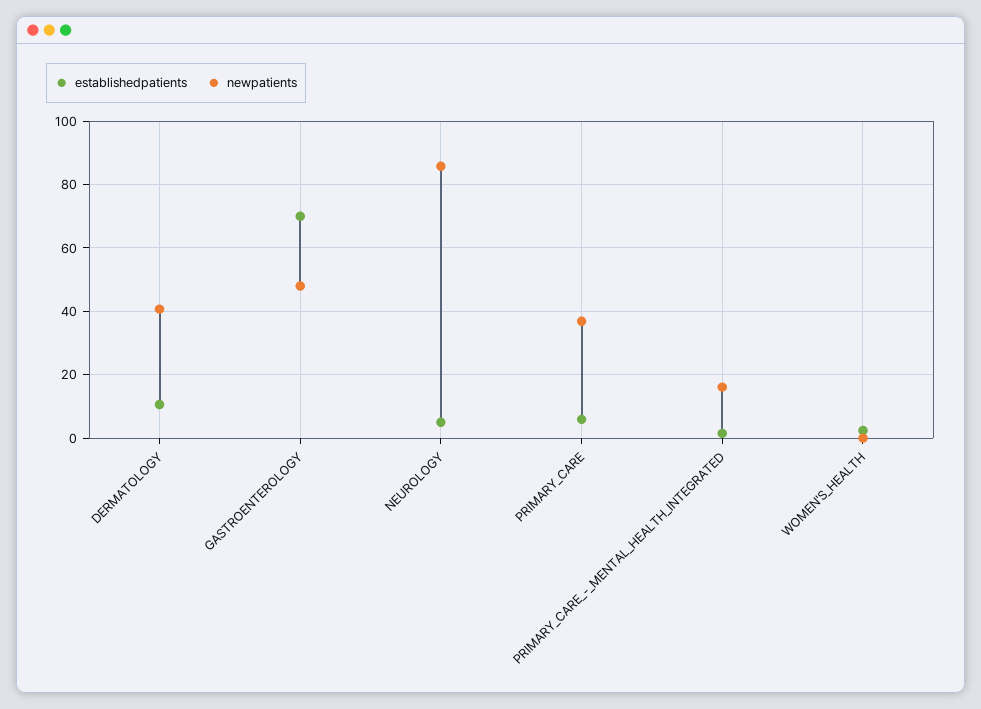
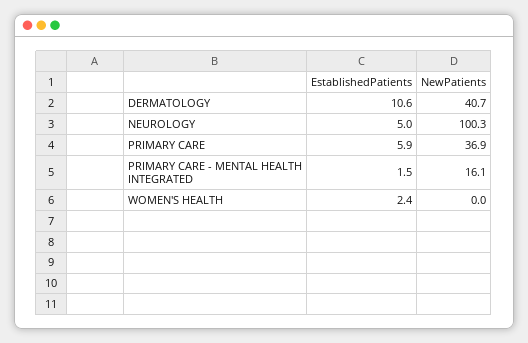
  {
    "establishedpatients": {
      "DERMATOLOGY": 10.6,
-     "GASTROENTEROLOGY": 70,
      "NEUROLOGY": 5,
      "PRIMARY_CARE": 5.9,
      "PRIMARY_CARE_-_MENTAL_HEALTH_INTEGRATED": 1.5,
      "WOMEN'S_HEALTH": 2.4
    },
    "newpatients": {
      "DERMATOLOGY": 40.7,
-     "GASTROENTEROLOGY": 48,
-     "NEUROLOGY": 86,
+     "NEUROLOGY": 100.3,
      "PRIMARY_CARE": 36.9,
      "PRIMARY_CARE_-_MENTAL_HEALTH_INTEGRATED": 16.1,
      "WOMEN'S_HEALTH": 0
    }
  }

